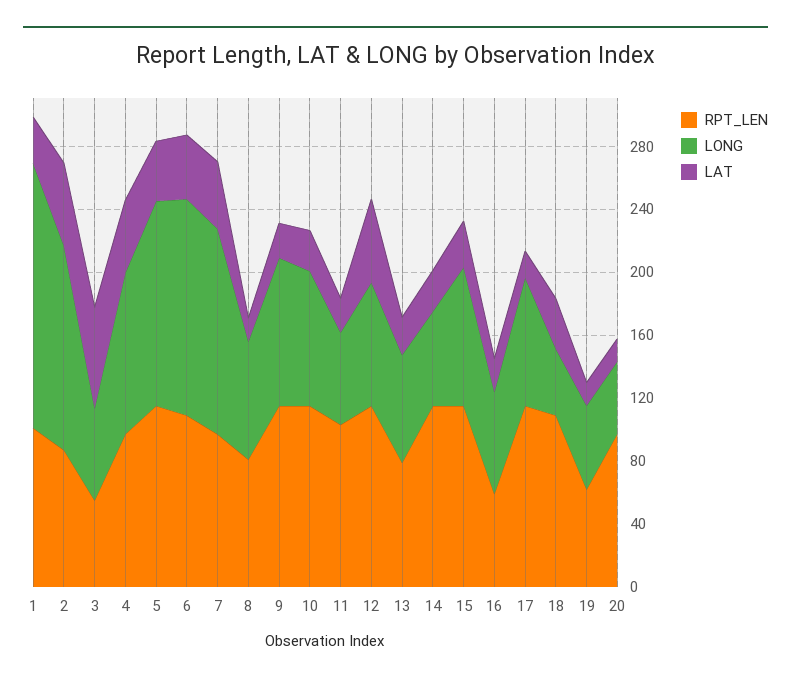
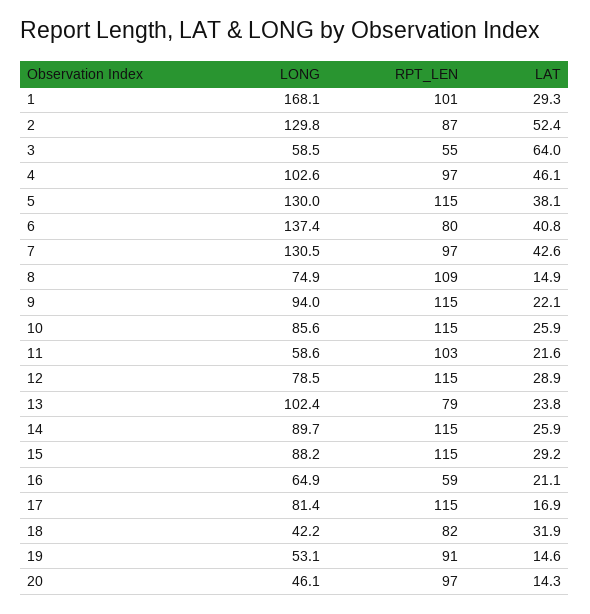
  {
    "RPT_LEN": {
      "1": 101,
      "2": 87,
      "3": 55,
      "4": 97,
      "5": 115,
-     "6": 110,
+     "6": 80,
      "7": 97,
-     "8": 80,
+     "8": 109,
      "9": 115,
      "10": 115,
      "11": 103,
      "12": 115,
      "13": 79,
      "14": 115,
      "15": 115,
      "16": 59,
      "17": 115,
-     "18": 110,
+     "18": 82,
-     "19": 60,
+     "19": 91,
      "20": 97
    },
    "LONG": {
      "1": 168.1,
      "2": 129.8,
      "3": 58.5,
      "4": 102.6,
      "5": 130,
      "6": 137.4,
      "7": 130.5,
      "8": 74.9,
      "9": 94,
      "10": 85.6,
      "11": 58.6,
      "12": 78.5,
-     "13": 70,
+     "13": 102.4,
-     "14": 60,
+     "14": 89.7,
      "15": 88.2,
      "16": 64.9,
      "17": 81.4,
      "18": 42.2,
      "19": 53.1,
      "20": 46.1
    },
    "LAT": {
      "1": 29.3,
      "2": 52.4,
      "3": 64,
      "4": 46.1,
      "5": 38.1,
      "6": 40.8,
      "7": 42.6,
      "8": 14.9,
      "9": 22.1,
      "10": 25.9,
      "11": 21.6,
-     "12": 50,
+     "12": 28.9,
      "13": 23.8,
      "14": 25.9,
      "15": 29.2,
      "16": 21.1,
      "17": 16.9,
      "18": 31.9,
      "19": 14.6,
      "20": 14.3
    }
  }

